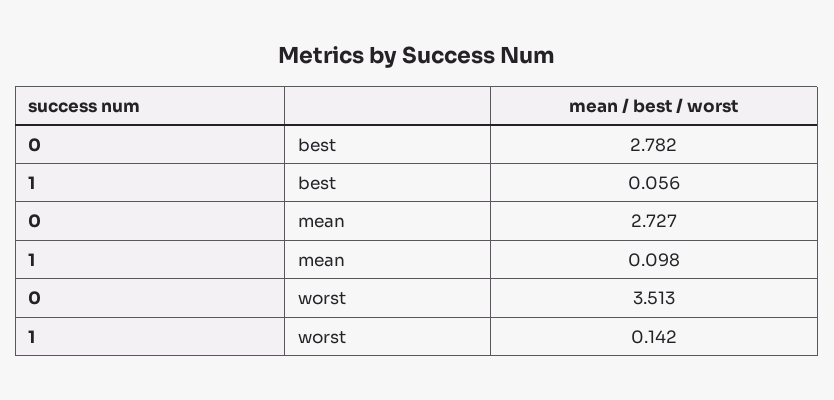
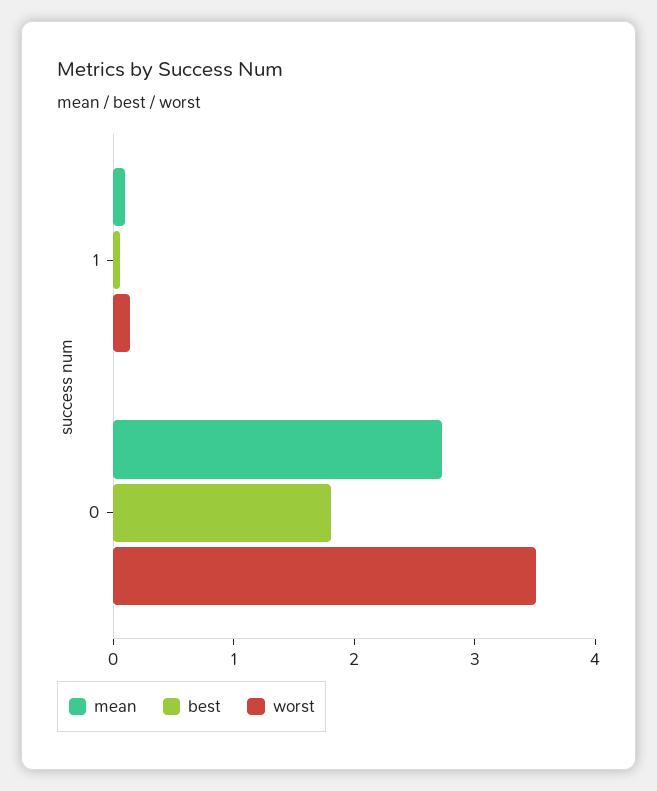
  {
    "best": {
-     "0": 2.782,
+     "0": 1.8,
      "1": 0.056
    },
    "mean": {
      "0": 2.727,
      "1": 0.098
    },
    "worst": {
      "0": 3.513,
      "1": 0.142
    }
  }

